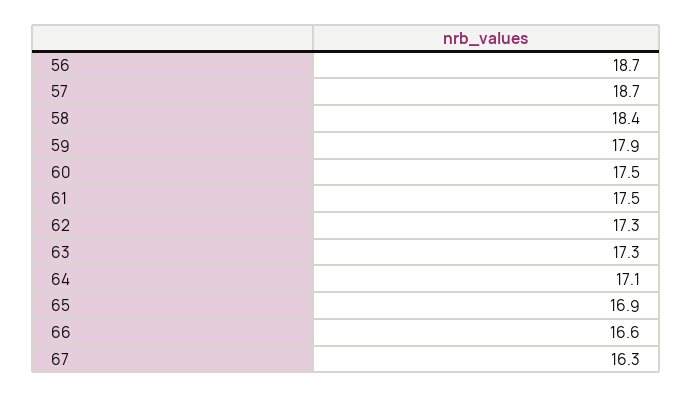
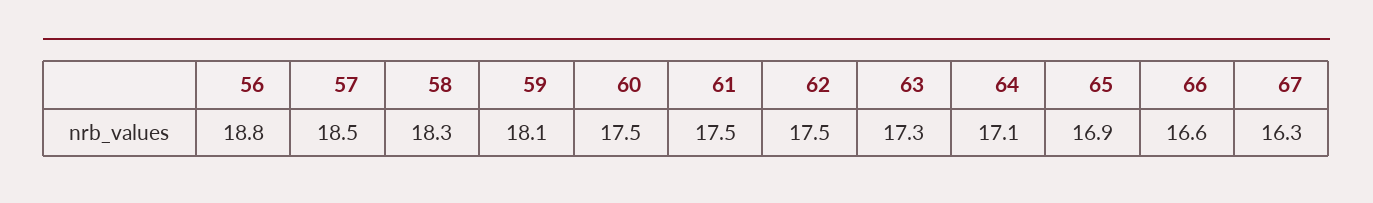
  {
-   "56": 18.7,
+   "56": 18.8,
-   "57": 18.7,
+   "57": 18.5,
-   "58": 18.4,
+   "58": 18.3,
-   "59": 17.9,
+   "59": 18.1,
    "60": 17.5,
    "61": 17.5,
-   "62": 17.3,
+   "62": 17.5,
    "63": 17.3,
    "64": 17.1,
    "65": 16.9,
    "66": 16.6,
    "67": 16.3
  }

